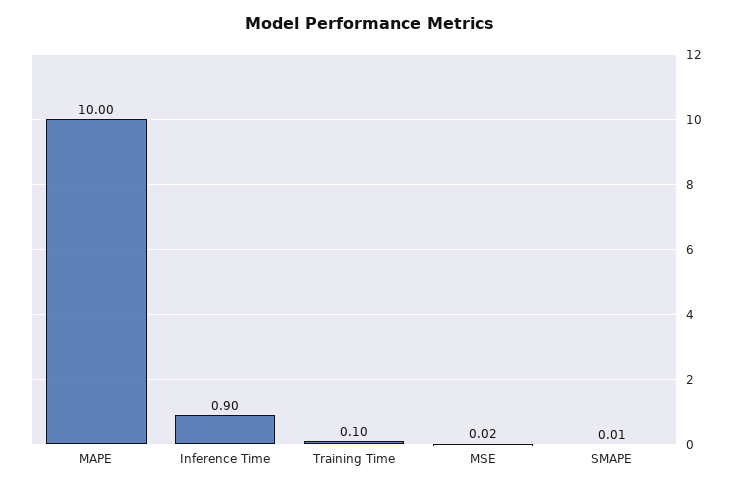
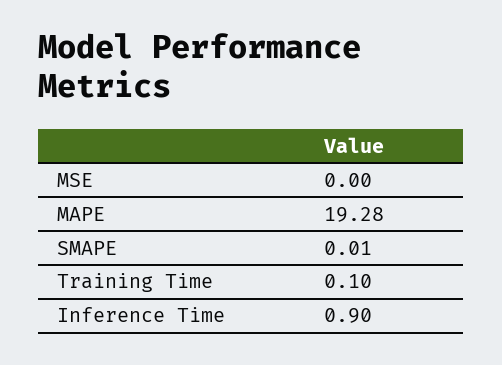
  {
-   "MAPE": 10,
+   "MAPE": 19.28,
    "Inference Time": 0.9,
    "Training Time": 0.1,
-   "MSE": 0.02,
+   "MSE": 0,
    "SMAPE": 0.01
  }

